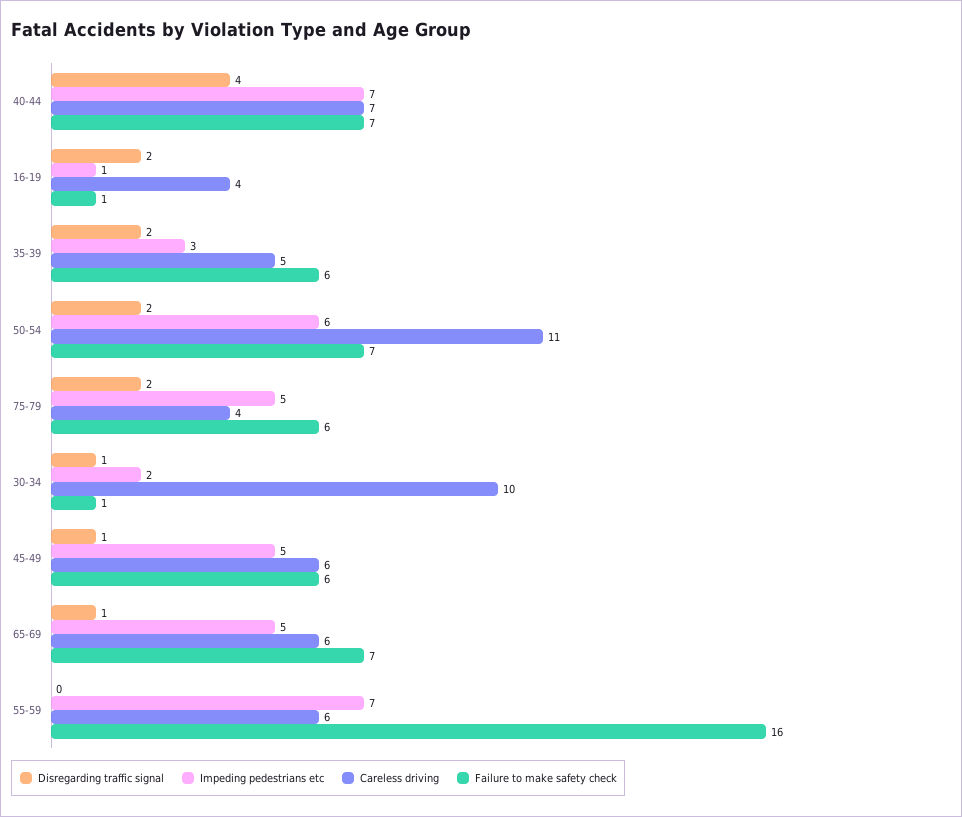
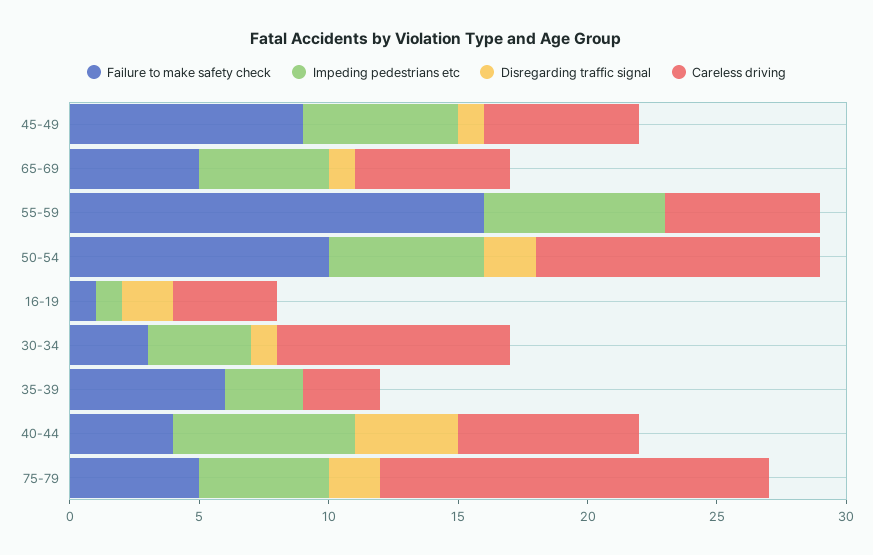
  {
    "Disregarding traffic signal": {
      "40-44": 4,
      "16-19": 2,
-     "35-39": 2,
+     "35-39": 0,
      "50-54": 2,
      "75-79": 2,
      "30-34": 1,
      "45-49": 1,
      "65-69": 1,
      "55-59": 0
    },
    "Impeding pedestrians etc": {
      "40-44": 7,
      "16-19": 1,
      "35-39": 3,
      "50-54": 6,
      "75-79": 5,
-     "30-34": 2,
+     "30-34": 4,
-     "45-49": 5,
+     "45-49": 6,
      "65-69": 5,
      "55-59": 7
    },
    "Careless driving": {
      "40-44": 7,
      "16-19": 4,
-     "35-39": 5,
+     "35-39": 3,
      "50-54": 11,
-     "75-79": 4,
+     "75-79": 15,
-     "30-34": 10,
+     "30-34": 9,
      "45-49": 6,
      "65-69": 6,
      "55-59": 6
    },
    "Failure to make safety check": {
-     "40-44": 7,
+     "40-44": 4,
      "16-19": 1,
      "35-39": 6,
-     "50-54": 7,
+     "50-54": 10,
-     "75-79": 6,
+     "75-79": 5,
-     "30-34": 1,
+     "30-34": 3,
-     "45-49": 6,
+     "45-49": 9,
-     "65-69": 7,
+     "65-69": 5,
      "55-59": 16
    }
  }

